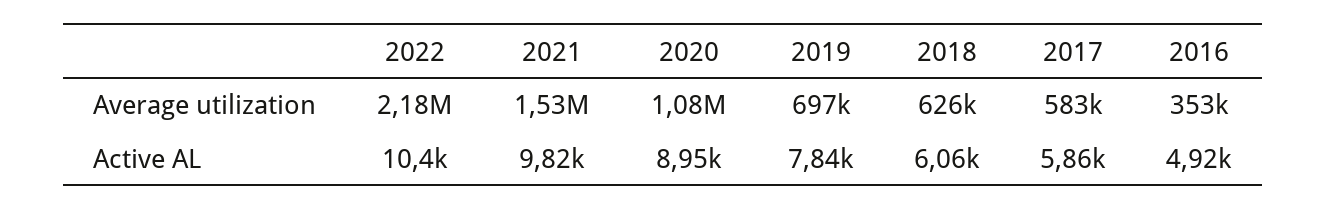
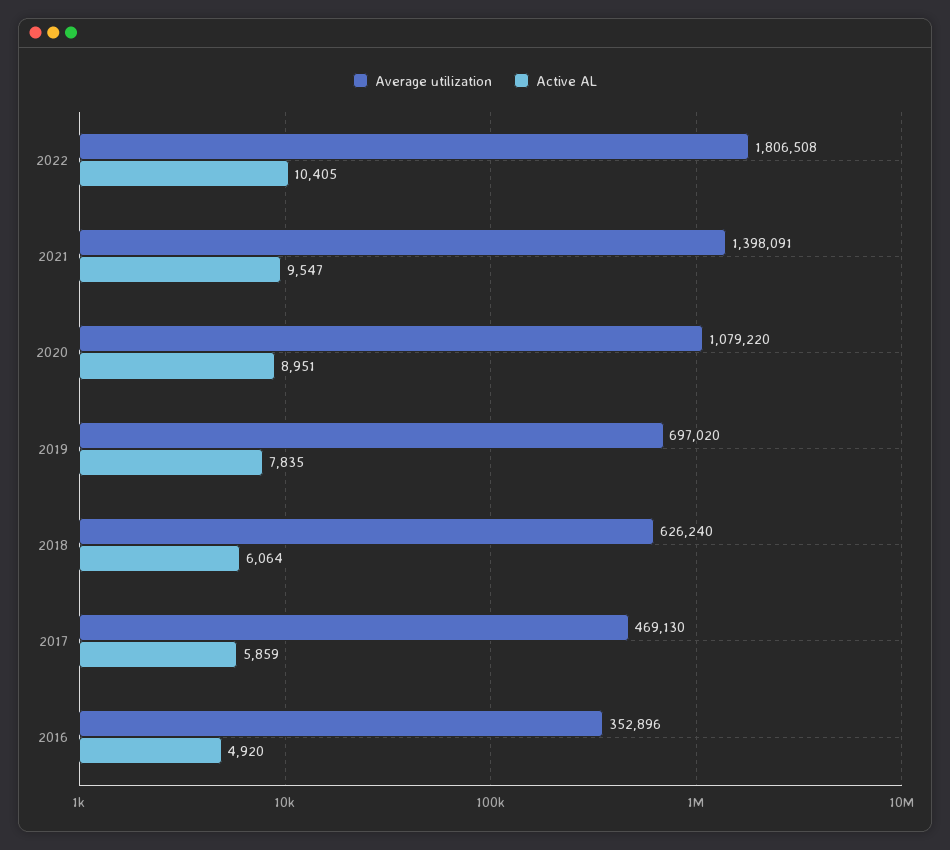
  {
    "Average utilization": {
-     "2022": 2180000,
+     "2022": 1806508,
-     "2021": 1530000,
+     "2021": 1398091,
      "2020": 1079220,
      "2019": 697020,
      "2018": 626240,
-     "2017": 583000,
+     "2017": 469130,
      "2016": 352896
    },
    "Active AL": {
      "2022": 10405,
-     "2021": 9820,
+     "2021": 9547,
      "2020": 8951,
      "2019": 7835,
      "2018": 6064,
      "2017": 5859,
      "2016": 4920
    }
  }

